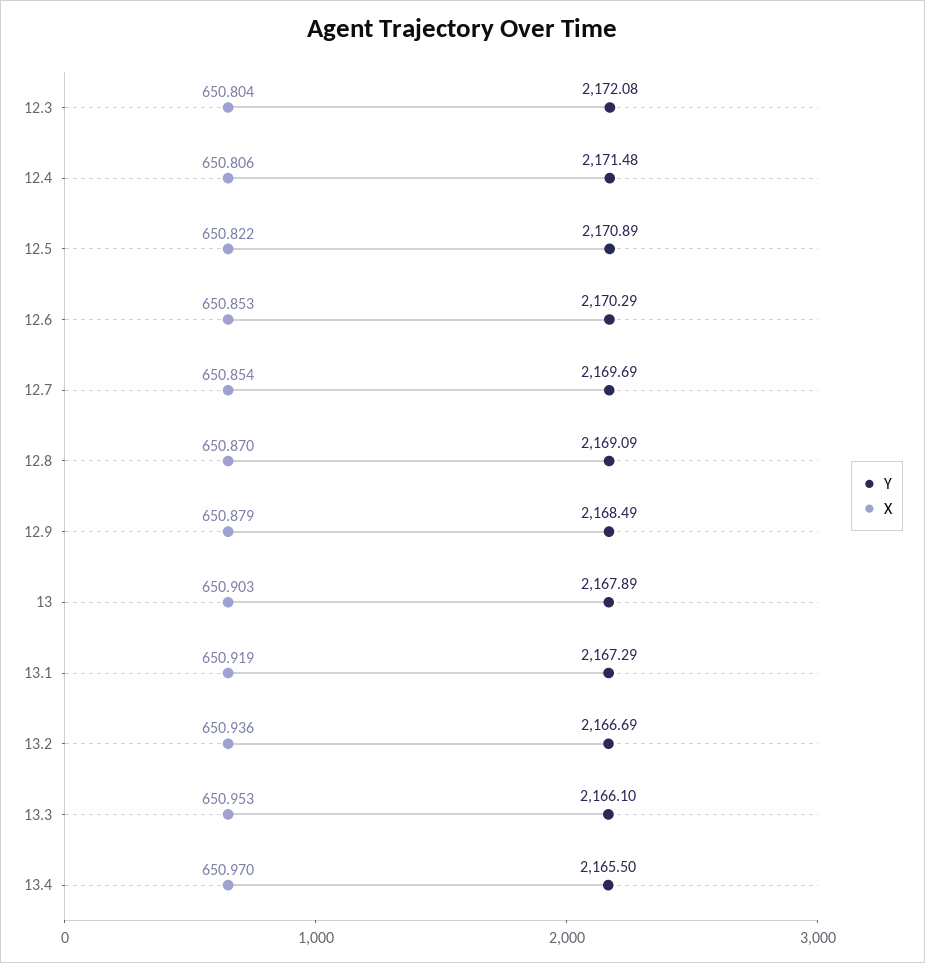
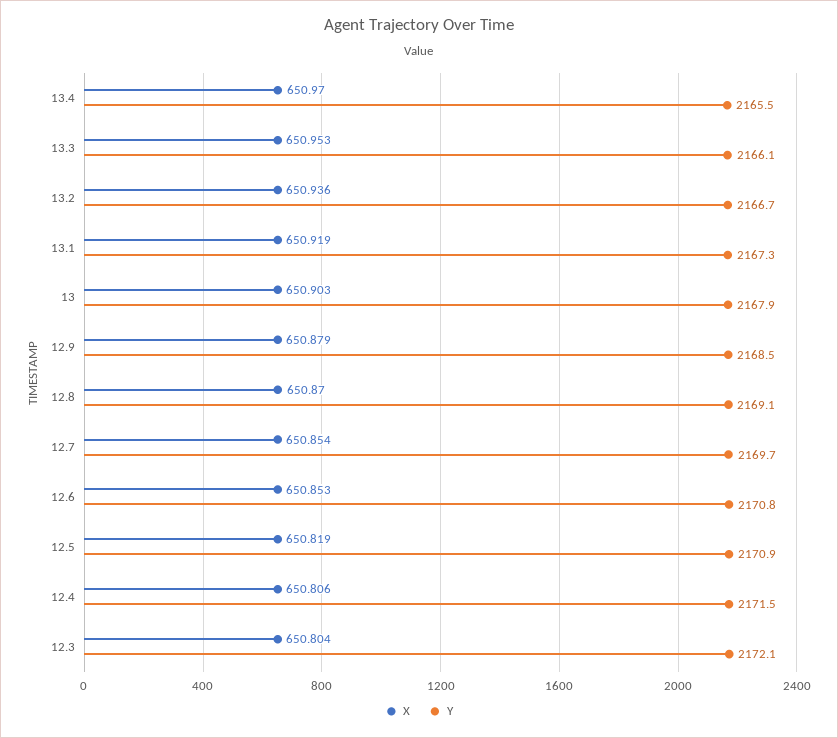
  {
    "Y": {
      "12.3": 2172.08,
      "12.4": 2171.48,
      "12.5": 2170.89,
-     "12.6": 2170.29,
+     "12.6": 2170.8,
      "12.7": 2169.69,
      "12.8": 2169.09,
      "12.9": 2168.49,
      "13": 2167.89,
      "13.1": 2167.29,
      "13.2": 2166.69,
      "13.3": 2166.1,
      "13.4": 2165.5
    },
    "X": {
      "12.3": 650.804,
      "12.4": 650.806,
-     "12.5": 650.822,
+     "12.5": 650.819,
      "12.6": 650.853,
      "12.7": 650.854,
      "12.8": 650.87,
      "12.9": 650.879,
      "13": 650.903,
      "13.1": 650.919,
      "13.2": 650.936,
      "13.3": 650.953,
      "13.4": 650.97
    }
  }

